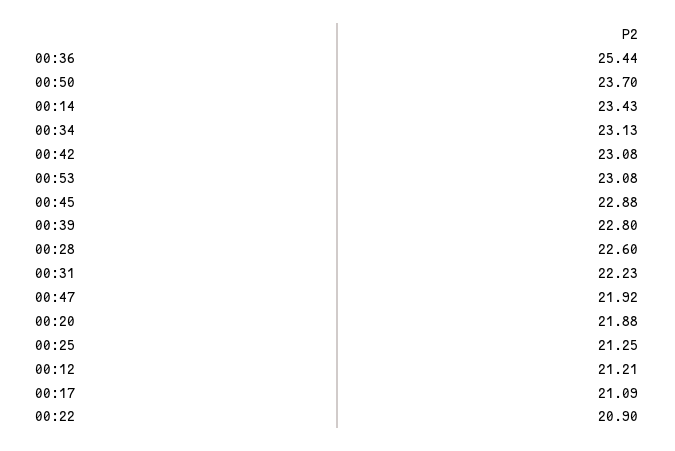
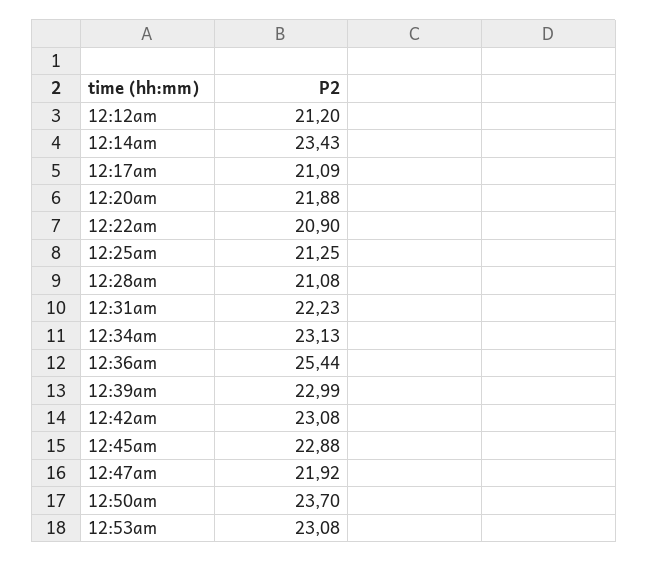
  {
    "00:36": 25.44,
    "00:50": 23.7,
    "00:14": 23.43,
    "00:34": 23.13,
    "00:42": 23.08,
    "00:53": 23.08,
    "00:45": 22.88,
-   "00:39": 22.8,
+   "00:39": 22.99,
-   "00:28": 22.6,
+   "00:28": 21.08,
    "00:31": 22.23,
    "00:47": 21.92,
    "00:20": 21.88,
    "00:25": 21.25,
-   "00:12": 21.21,
+   "00:12": 21.2,
    "00:17": 21.09,
    "00:22": 20.9
  }

